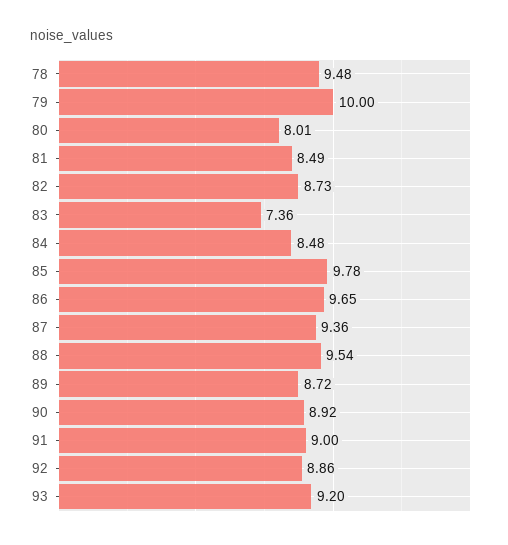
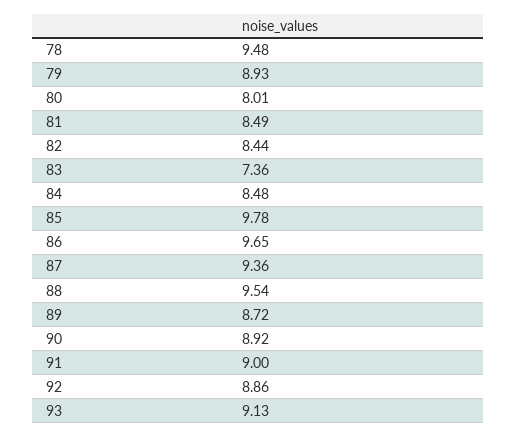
  {
    "78": 9.48,
-   "79": 10,
+   "79": 8.93,
    "80": 8.01,
    "81": 8.49,
-   "82": 8.73,
+   "82": 8.44,
    "83": 7.36,
    "84": 8.48,
    "85": 9.78,
    "86": 9.65,
    "87": 9.36,
    "88": 9.54,
    "89": 8.72,
    "90": 8.92,
    "91": 9,
    "92": 8.86,
-   "93": 9.2
+   "93": 9.13
  }

